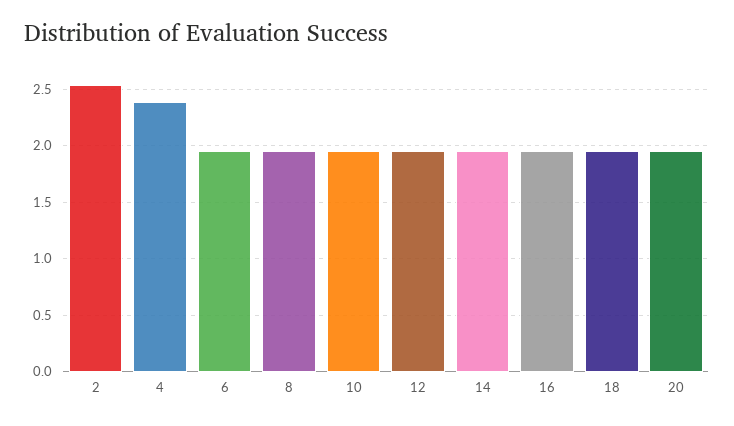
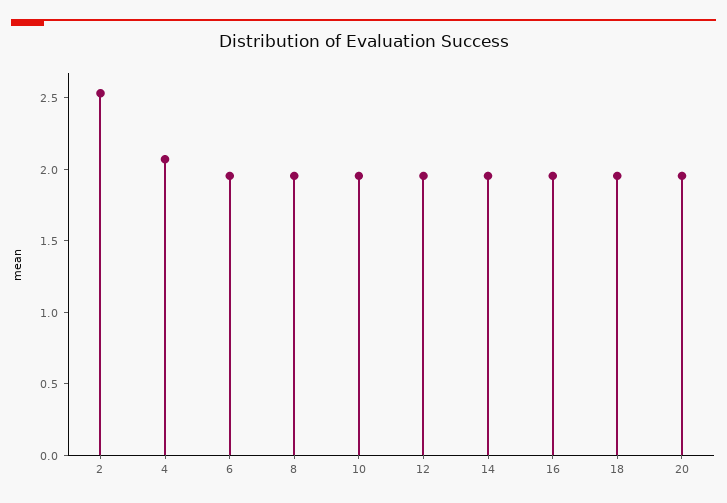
  {
    "2": 2.5,
-   "4": 2.4,
+   "4": 2.1,
    "6": 2,
    "8": 2,
    "10": 2,
    "12": 2,
    "14": 2,
    "16": 2,
    "18": 2,
    "20": 2
  }

